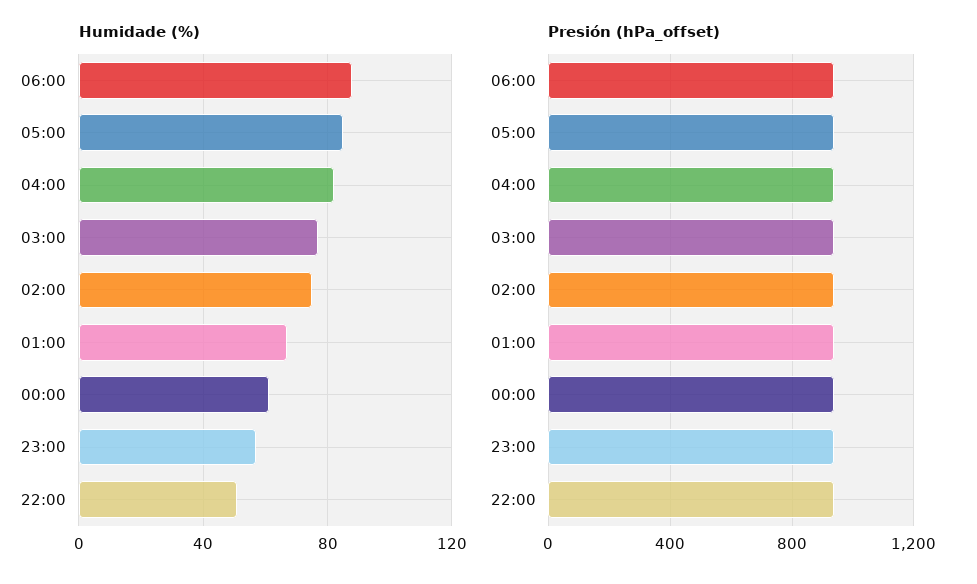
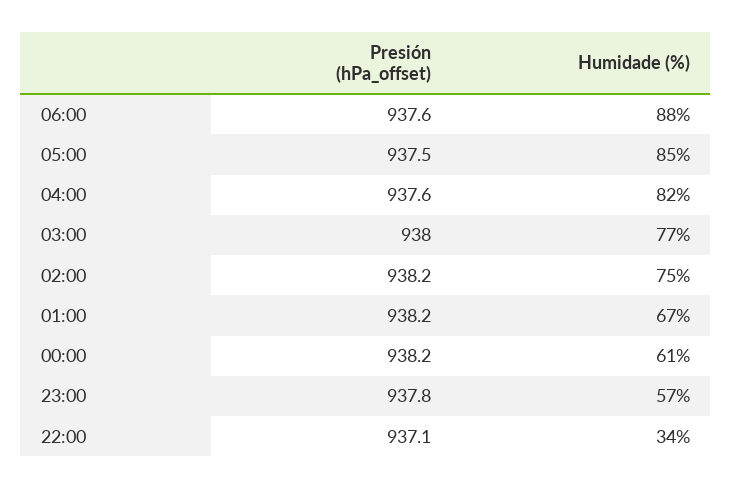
  {
    "Humidade (%)": {
      "06:00": 88,
      "05:00": 85,
      "04:00": 82,
      "03:00": 77,
      "02:00": 75,
      "01:00": 67,
      "00:00": 61,
      "23:00": 57,
-     "22:00": 50
+     "22:00": 34
    },
    "Presión (hPa_offset)": {
      "06:00": 937.6,
      "05:00": 937.5,
      "04:00": 937.6,
      "03:00": 938,
      "02:00": 938.2,
      "01:00": 938.2,
      "00:00": 938.2,
      "23:00": 937.8,
      "22:00": 937.1
    }
  }

